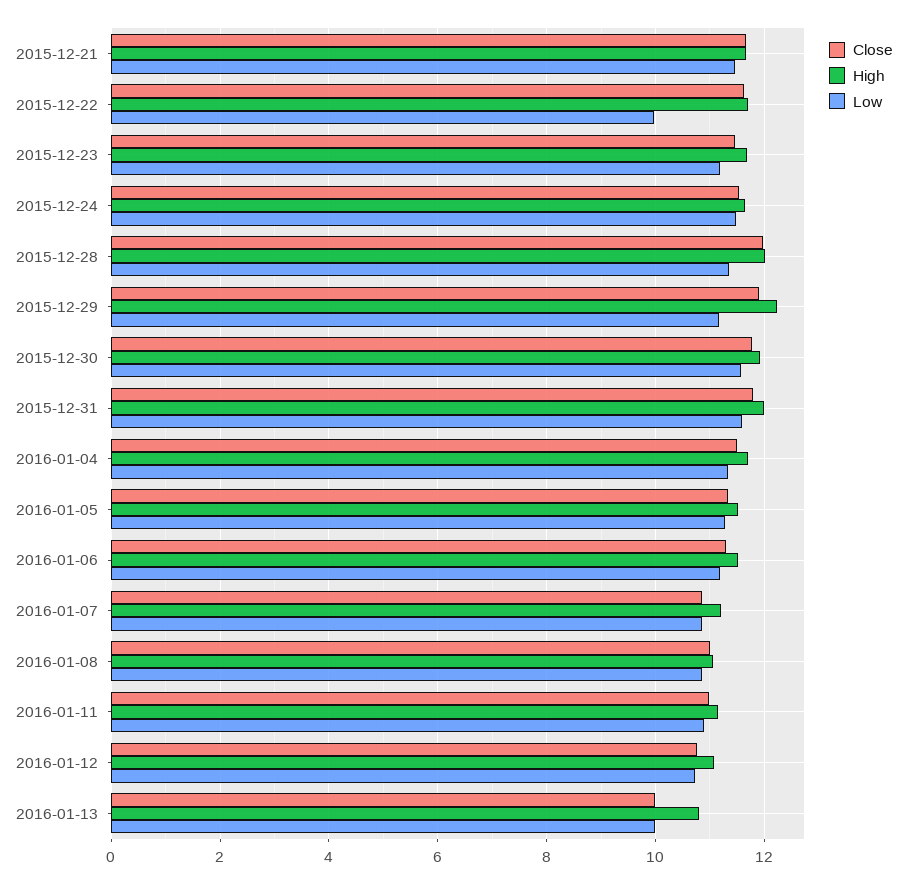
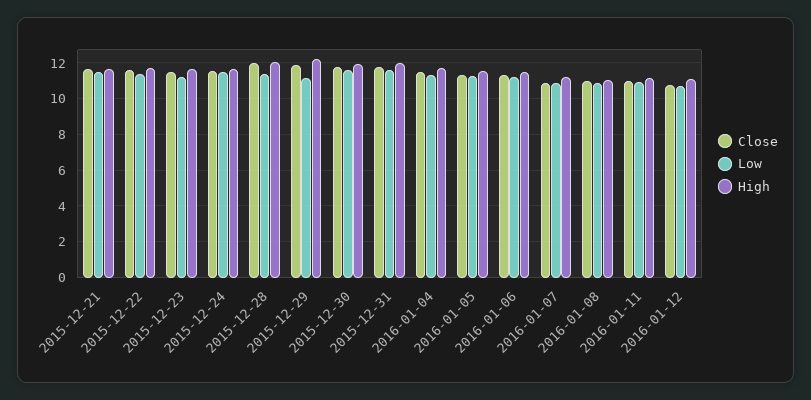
  {
    "Close": {
      "2015-12-21": 11.6,
      "2015-12-22": 11.6,
      "2015-12-23": 11.4,
      "2015-12-24": 11.6,
      "2015-12-28": 12,
      "2015-12-29": 12,
      "2015-12-30": 11.8,
      "2015-12-31": 11.8,
      "2016-01-04": 11.4,
      "2016-01-05": 11.4,
      "2016-01-06": 11.4,
      "2016-01-07": 10.8,
      "2016-01-08": 11,
      "2016-01-11": 11,
-     "2016-01-12": 10.8,
+     "2016-01-12": 10.8
-     "2016-01-13": 10
    },
    "High": {
      "2015-12-21": 11.6,
      "2015-12-22": 11.8,
      "2015-12-23": 11.6,
      "2015-12-24": 11.6,
      "2015-12-28": 12,
      "2015-12-29": 12.2,
      "2015-12-30": 12,
      "2015-12-31": 12,
      "2016-01-04": 11.8,
      "2016-01-05": 11.6,
      "2016-01-06": 11.6,
      "2016-01-07": 11.2,
      "2016-01-08": 11,
      "2016-01-11": 11.2,
-     "2016-01-12": 11,
+     "2016-01-12": 11
-     "2016-01-13": 10.8
    },
    "Low": {
      "2015-12-21": 11.4,
-     "2015-12-22": 10,
+     "2015-12-22": 11.5,
      "2015-12-23": 11.2,
      "2015-12-24": 11.4,
      "2015-12-28": 11.4,
      "2015-12-29": 11.2,
      "2015-12-30": 11.6,
      "2015-12-31": 11.6,
      "2016-01-04": 11.4,
      "2016-01-05": 11.2,
      "2016-01-06": 11.2,
      "2016-01-07": 10.8,
      "2016-01-08": 10.8,
      "2016-01-11": 11,
-     "2016-01-12": 10.8,
+     "2016-01-12": 10.8
-     "2016-01-13": 10
    }
  }

